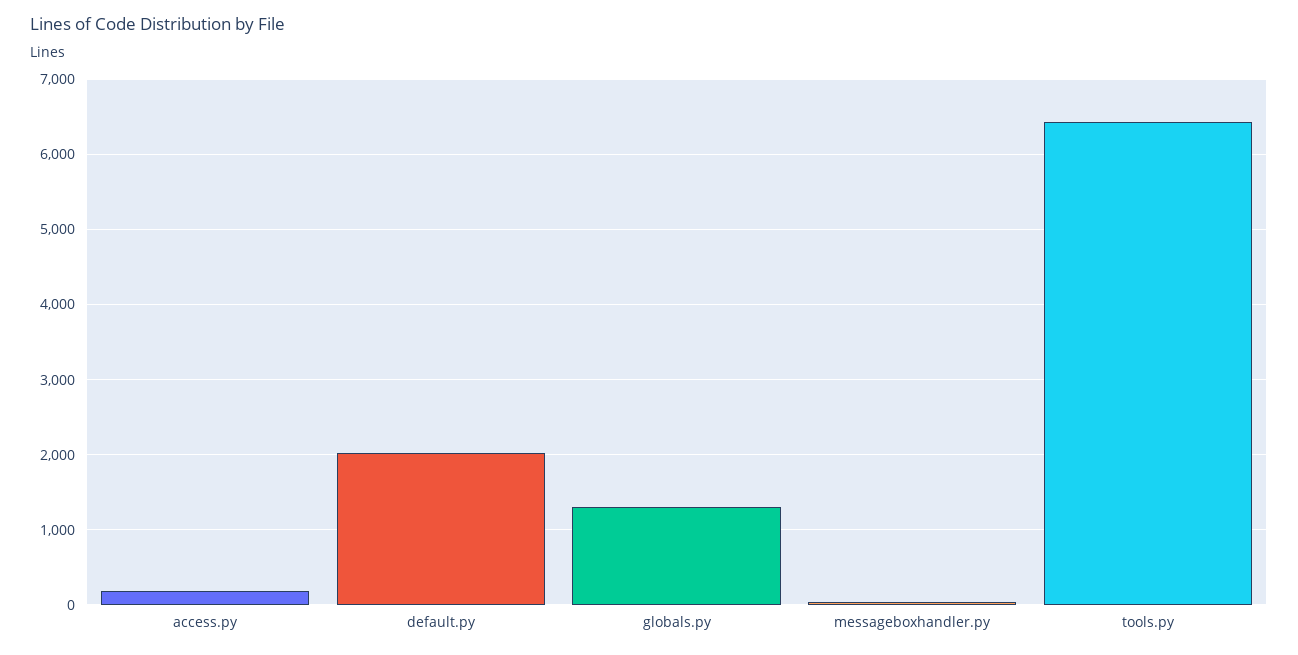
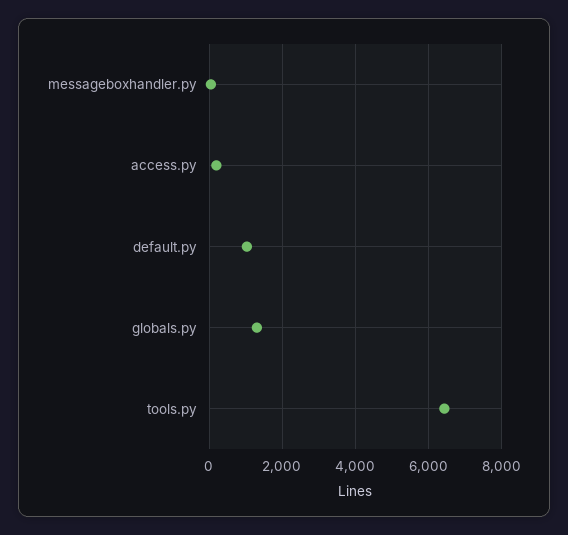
  {
    "access.py": 200,
-   "default.py": 2000,
+   "default.py": 1000,
    "globals.py": 1300,
    "messageboxhandler.py": 0,
    "tools.py": 6400
  }

